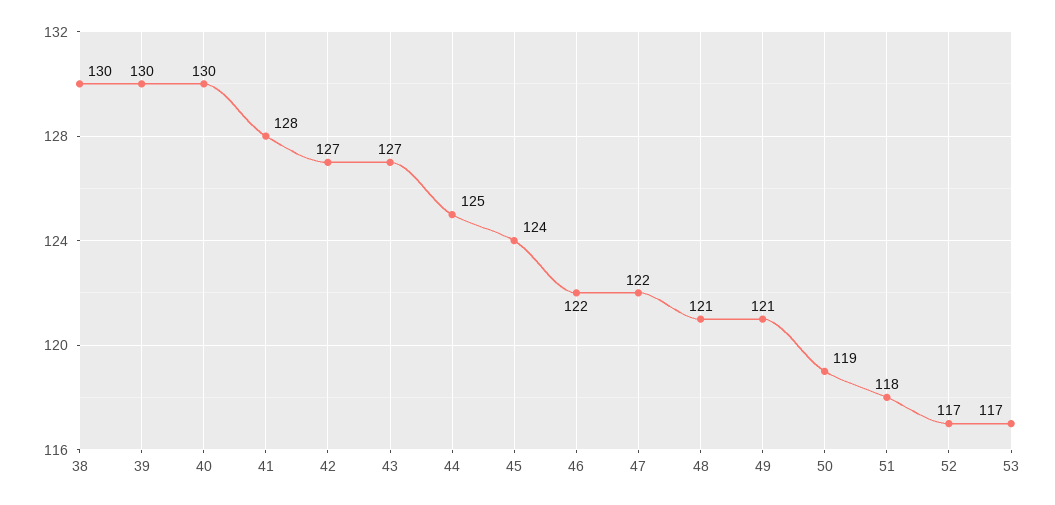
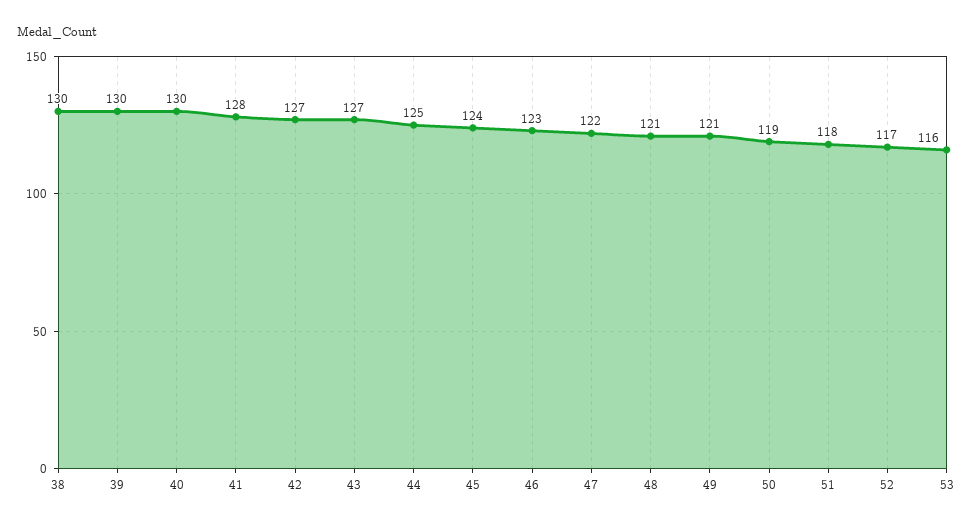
  {
    "38": 130,
    "39": 130,
    "40": 130,
    "41": 128,
    "42": 127,
    "43": 127,
    "44": 125,
    "45": 124,
-   "46": 122,
+   "46": 123,
    "47": 122,
    "48": 121,
    "49": 121,
    "50": 119,
    "51": 118,
    "52": 117,
-   "53": 117
+   "53": 116
  }

